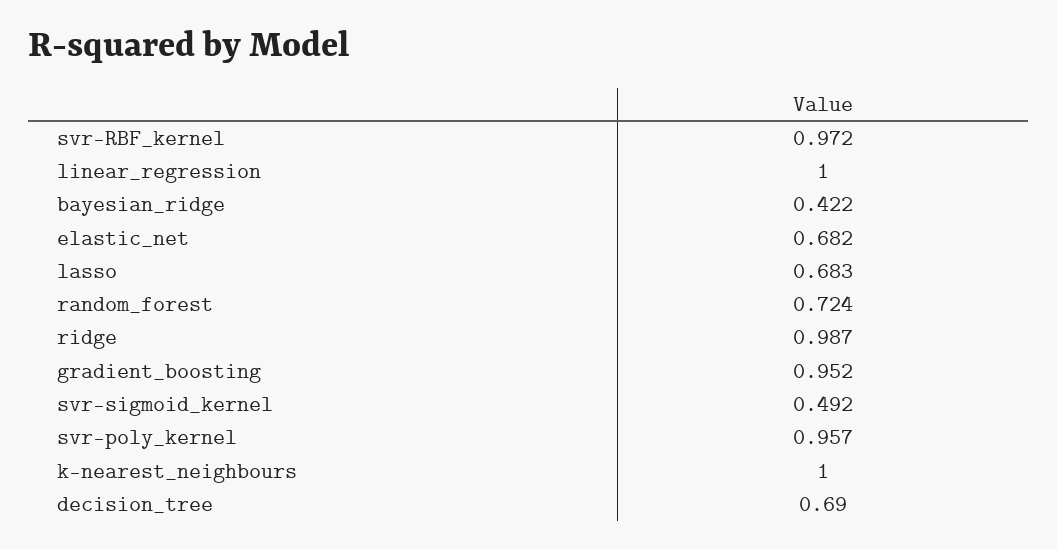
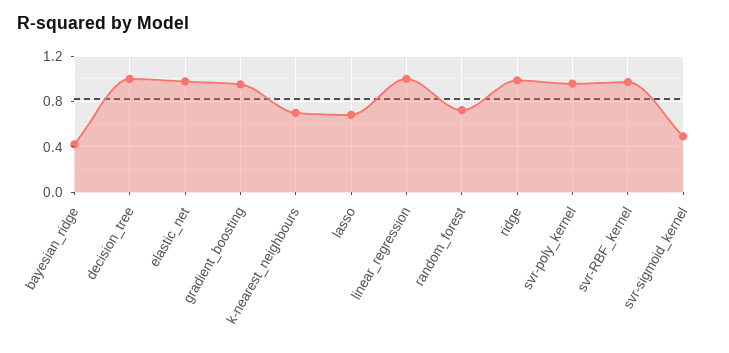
  {
    "svr-RBF_kernel": 0.972,
    "linear_regression": 1,
    "bayesian_ridge": 0.422,
-   "elastic_net": 0.682,
+   "elastic_net": 1,
    "lasso": 0.683,
    "random_forest": 0.724,
    "ridge": 0.987,
    "gradient_boosting": 0.952,
    "svr-sigmoid_kernel": 0.492,
    "svr-poly_kernel": 0.957,
-   "k-nearest_neighbours": 1,
+   "k-nearest_neighbours": 0.7,
-   "decision_tree": 0.69
+   "decision_tree": 1
  }

